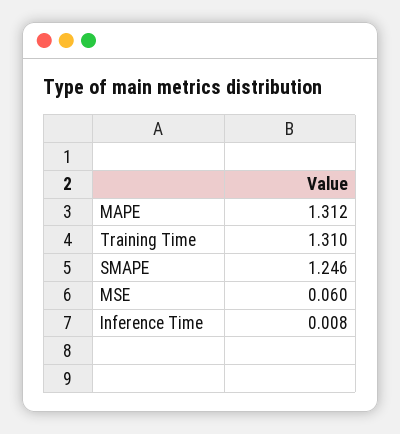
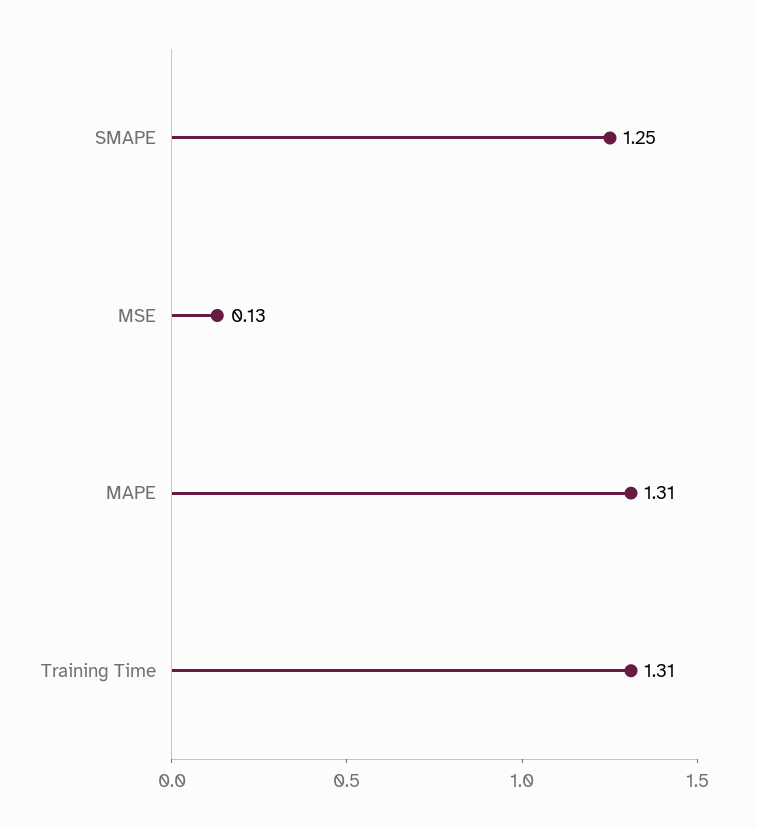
  {
    "MAPE": 1.312,
    "Training Time": 1.31,
    "SMAPE": 1.246,
-   "MSE": 0.06,
+   "MSE": 0.13
-   "Inference Time": 0.008
  }

